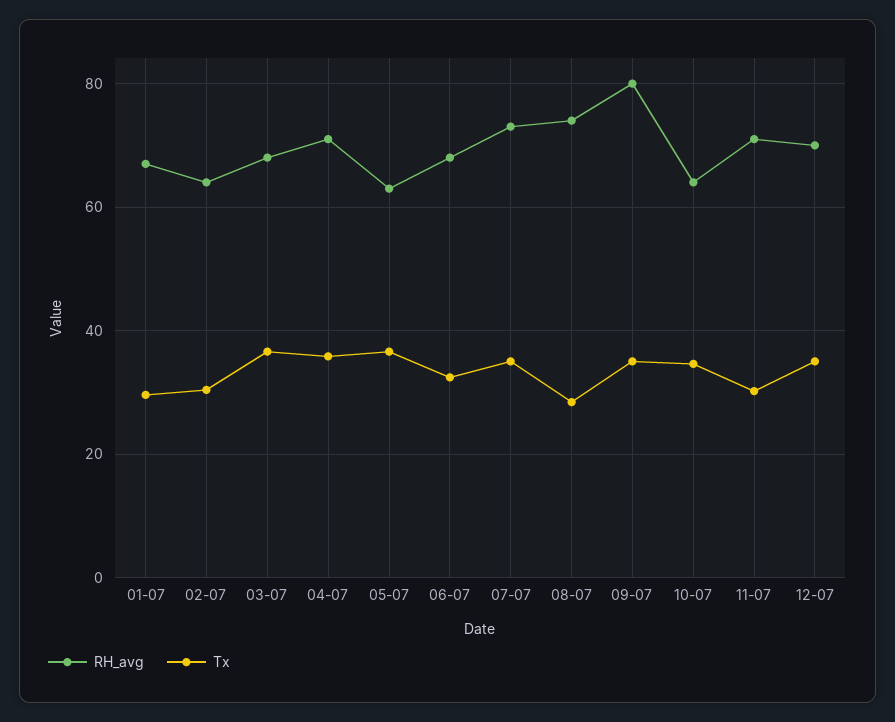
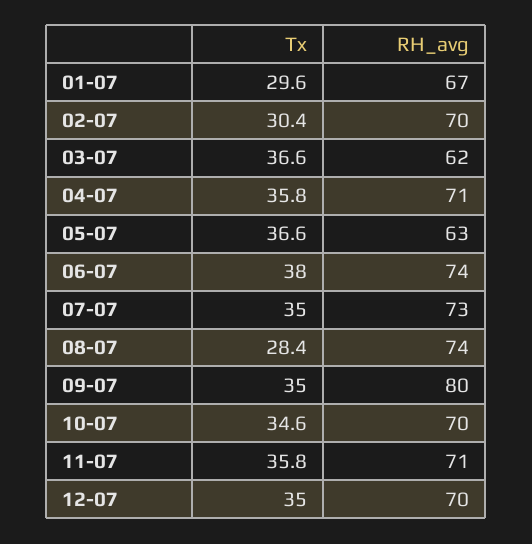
  {
    "RH_avg": {
      "01-07": 67,
-     "02-07": 64,
+     "02-07": 70,
-     "03-07": 68,
+     "03-07": 62,
      "04-07": 71,
      "05-07": 63,
-     "06-07": 68,
+     "06-07": 74,
      "07-07": 73,
      "08-07": 74,
      "09-07": 80,
-     "10-07": 64,
+     "10-07": 70,
      "11-07": 71,
      "12-07": 70
    },
    "Tx": {
      "01-07": 29.6,
      "02-07": 30.4,
      "03-07": 36.6,
      "04-07": 35.8,
      "05-07": 36.6,
-     "06-07": 32,
+     "06-07": 38,
      "07-07": 35,
      "08-07": 28.4,
      "09-07": 35,
      "10-07": 34.6,
-     "11-07": 30,
+     "11-07": 35.8,
      "12-07": 35
    }
  }

